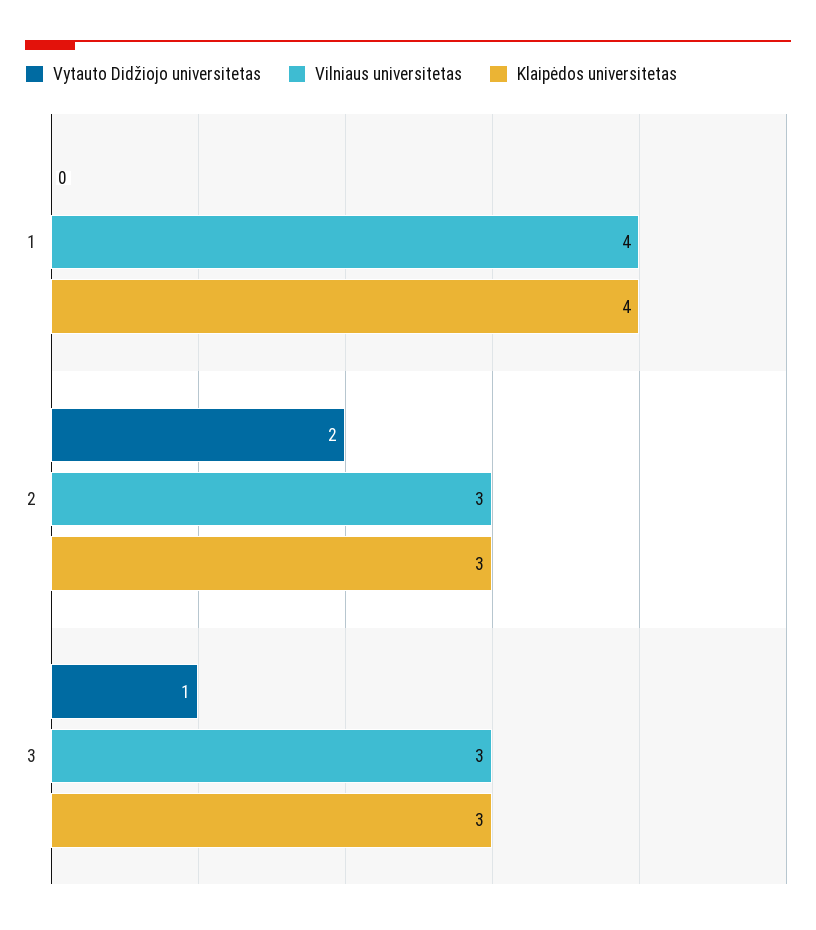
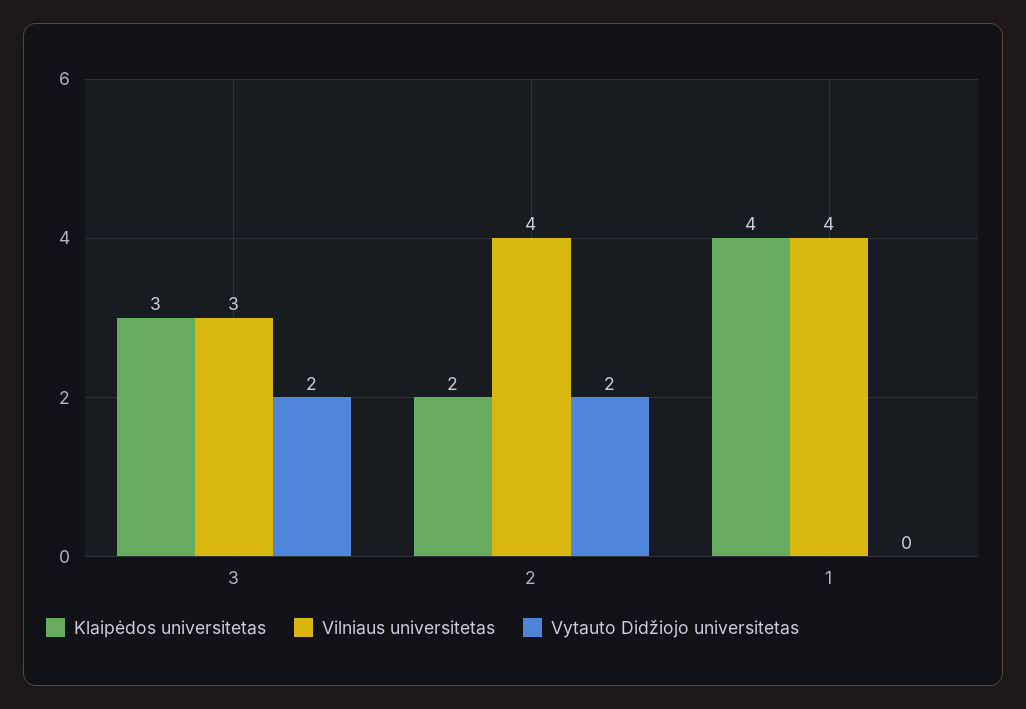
  {
    "Vytauto Didžiojo universitetas": {
      "1": 0,
      "2": 2,
-     "3": 1
+     "3": 2
    },
    "Vilniaus universitetas": {
      "1": 4,
-     "2": 3,
+     "2": 4,
      "3": 3
    },
    "Klaipėdos universitetas": {
      "1": 4,
-     "2": 3,
+     "2": 2,
      "3": 3
    }
  }

